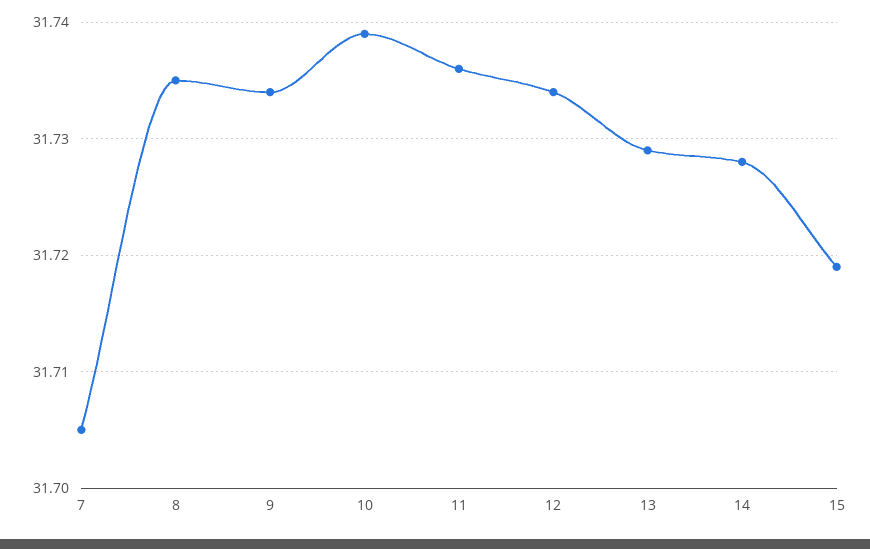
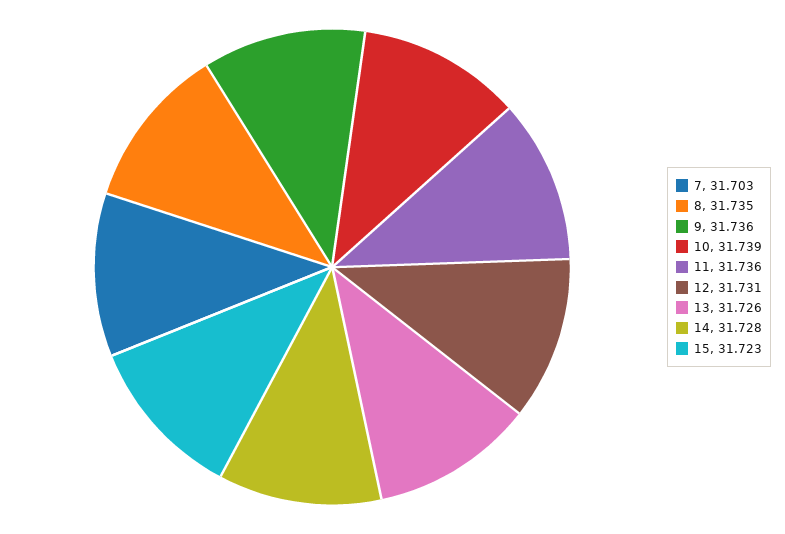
  {
-   "7": 31.705,
+   "7": 31.703,
    "8": 31.735,
-   "9": 31.734,
+   "9": 31.736,
    "10": 31.739,
    "11": 31.736,
-   "12": 31.734,
+   "12": 31.731,
-   "13": 31.729,
+   "13": 31.726,
    "14": 31.728,
-   "15": 31.719
+   "15": 31.723
  }

